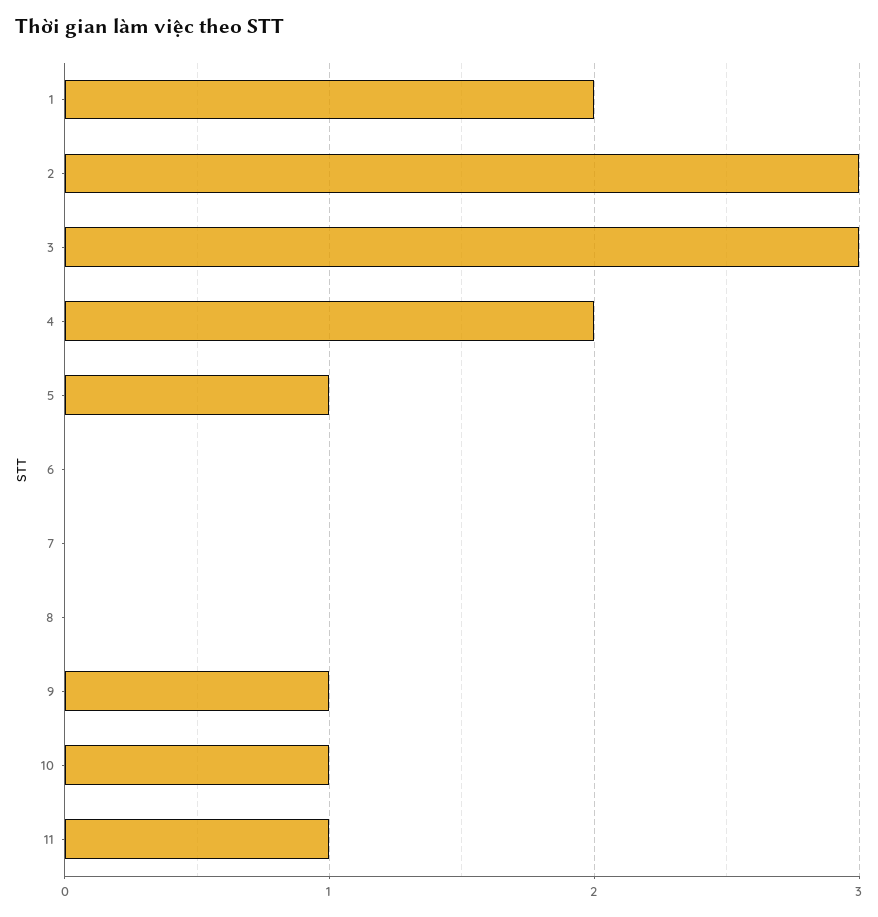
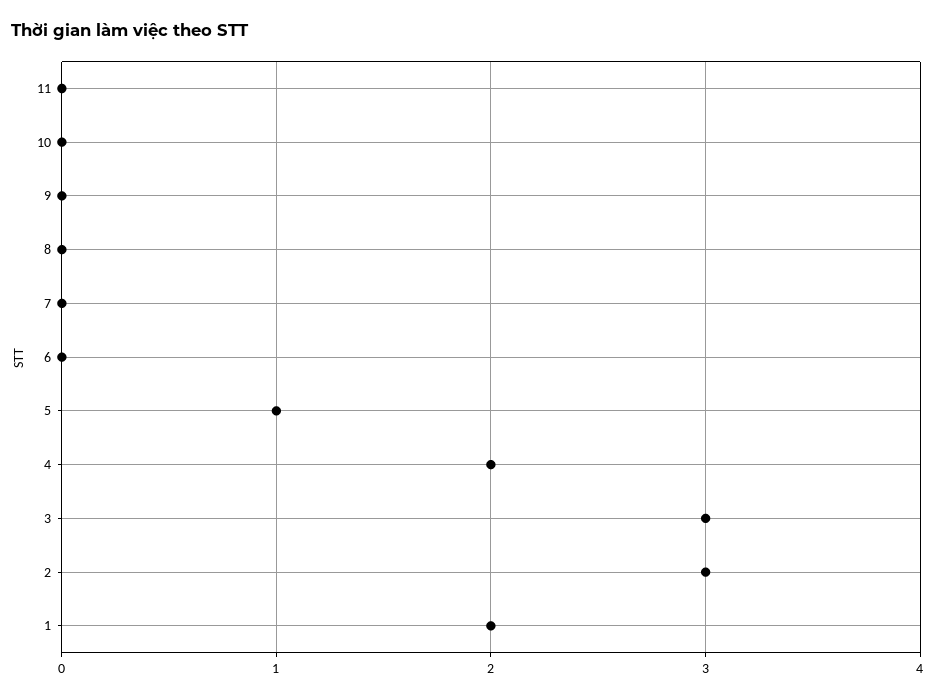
  {
    "1": 2,
    "2": 3,
    "3": 3,
    "4": 2,
    "5": 1,
    "6": 0,
    "7": 0,
    "8": 0,
-   "9": 1,
+   "9": 0,
-   "10": 1,
+   "10": 0,
-   "11": 1
+   "11": 0
  }

